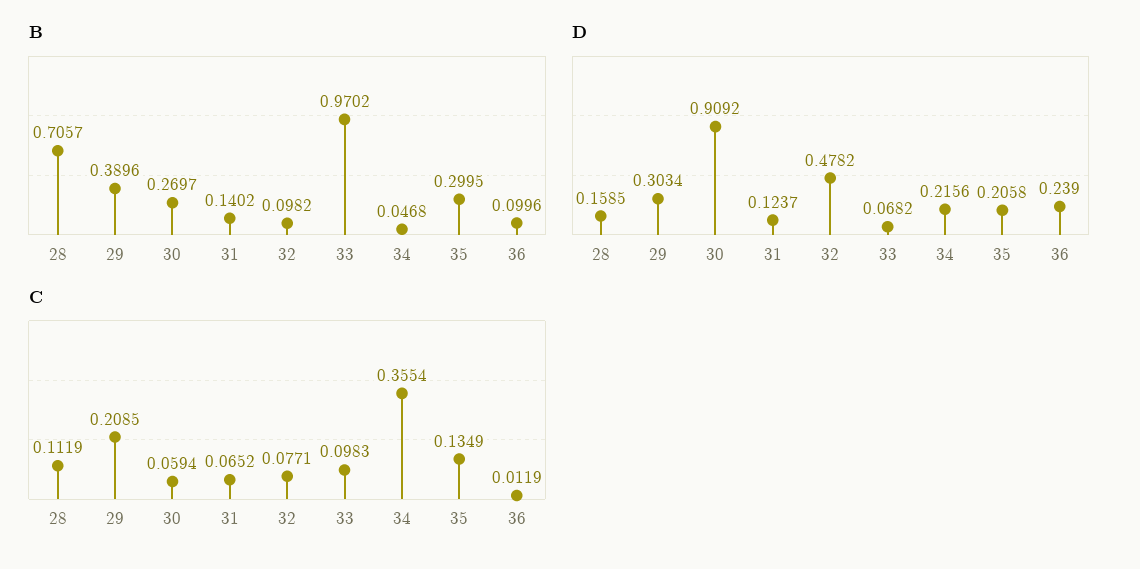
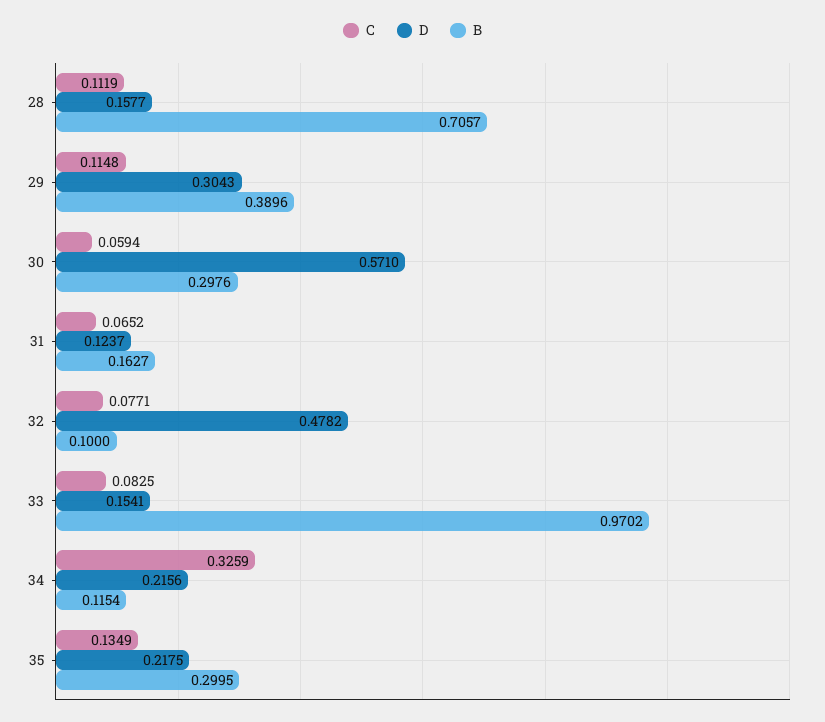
  {
    "B": {
      "28": 0.7057,
      "29": 0.3896,
-     "30": 0.2697,
+     "30": 0.2976,
-     "31": 0.1402,
+     "31": 0.1627,
-     "32": 0.0982,
+     "32": 0.1,
      "33": 0.9702,
-     "34": 0.0468,
+     "34": 0.1154,
-     "35": 0.2995,
+     "35": 0.2995
-     "36": 0.0996
    },
    "D": {
-     "28": 0.1585,
+     "28": 0.1577,
-     "29": 0.3034,
+     "29": 0.3043,
-     "30": 0.9092,
+     "30": 0.571,
      "31": 0.1237,
      "32": 0.4782,
-     "33": 0.0682,
+     "33": 0.1541,
      "34": 0.2156,
-     "35": 0.2058,
+     "35": 0.2175
-     "36": 0.239
    },
    "C": {
      "28": 0.1119,
-     "29": 0.2085,
+     "29": 0.1148,
      "30": 0.0594,
      "31": 0.0652,
      "32": 0.0771,
-     "33": 0.0983,
+     "33": 0.0825,
-     "34": 0.3554,
+     "34": 0.3259,
-     "35": 0.1349,
+     "35": 0.1349
-     "36": 0.0119
    }
  }

